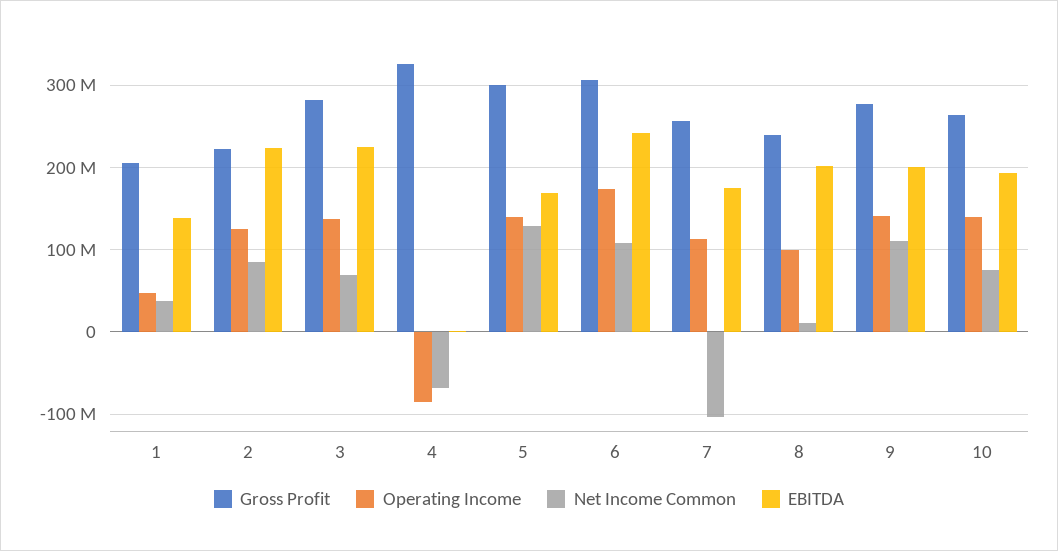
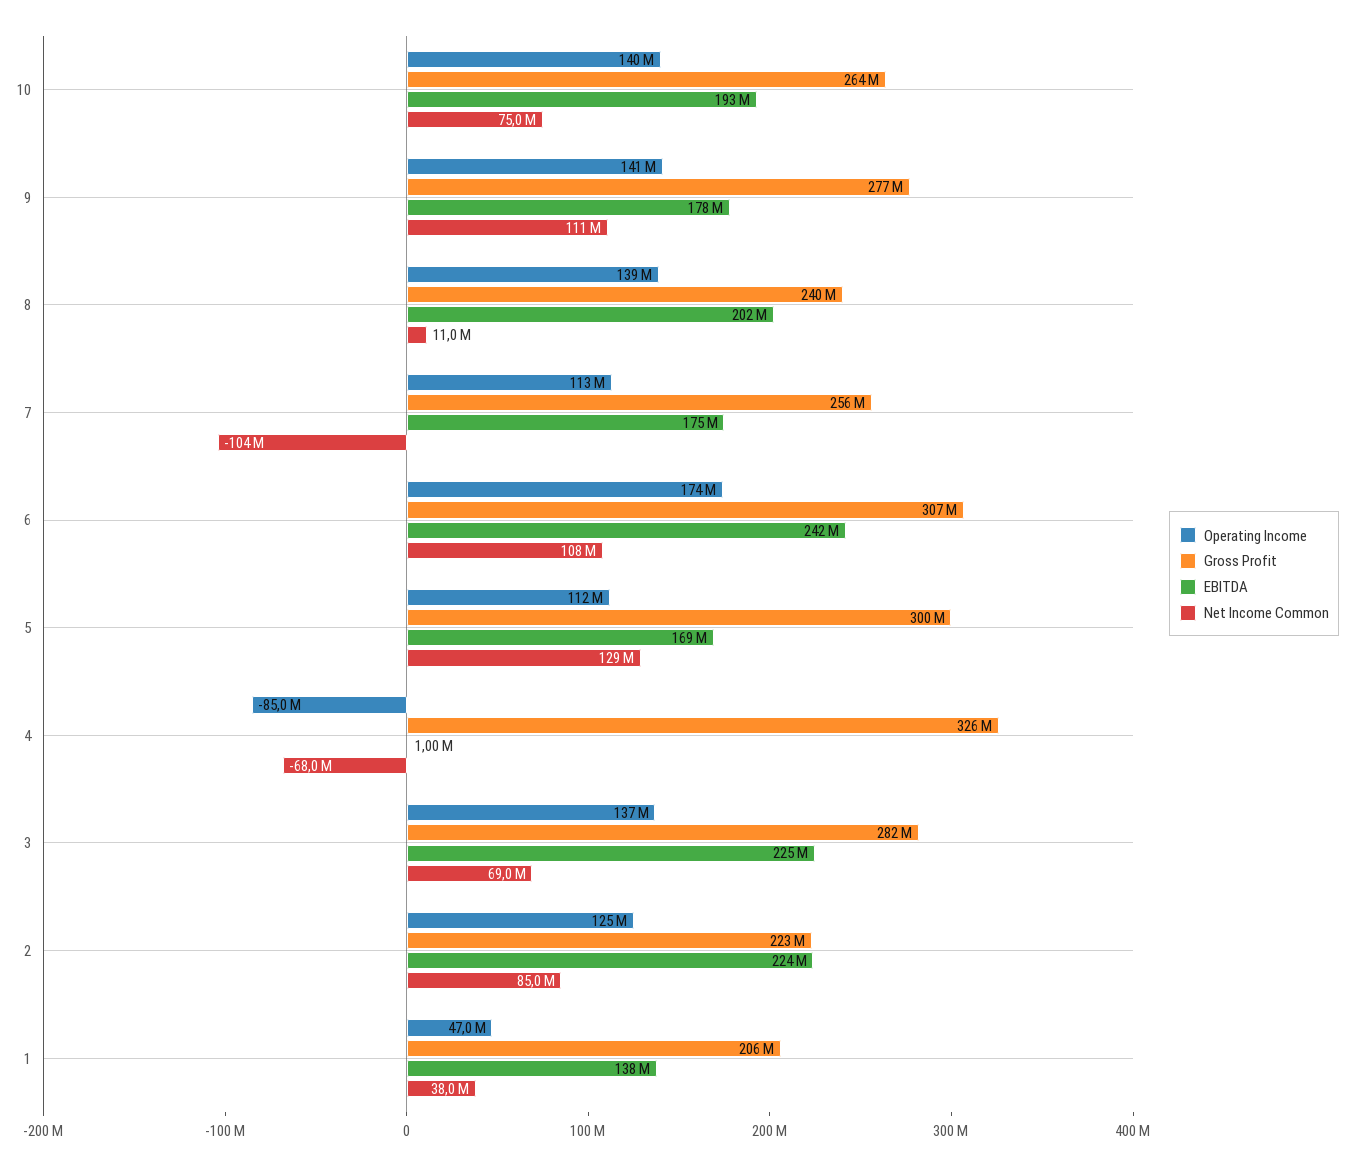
  {
    "Gross Profit": {
      "1": 206000000,
      "2": 223000000,
      "3": 282000000,
      "4": 326000000,
      "5": 300000000,
      "6": 307000000,
      "7": 256000000,
      "8": 240000000,
      "9": 277000000,
      "10": 264000000
    },
    "Operating Income": {
      "1": 47000000,
      "2": 125000000,
      "3": 137000000,
      "4": -85000000,
-     "5": 140000000,
+     "5": 112000000,
      "6": 174000000,
      "7": 113000000,
-     "8": 100000000,
+     "8": 139000000,
      "9": 141000000,
      "10": 140000000
    },
    "Net Income Common": {
      "1": 38000000,
      "2": 85000000,
      "3": 69000000,
      "4": -68000000,
      "5": 129000000,
      "6": 108000000,
      "7": -104000000,
      "8": 11000000,
      "9": 111000000,
      "10": 75000000
    },
    "EBITDA": {
      "1": 138000000,
      "2": 224000000,
      "3": 225000000,
      "4": 1000000,
      "5": 169000000,
      "6": 242000000,
      "7": 175000000,
      "8": 202000000,
-     "9": 200000000,
+     "9": 178000000,
      "10": 193000000
    }
  }

